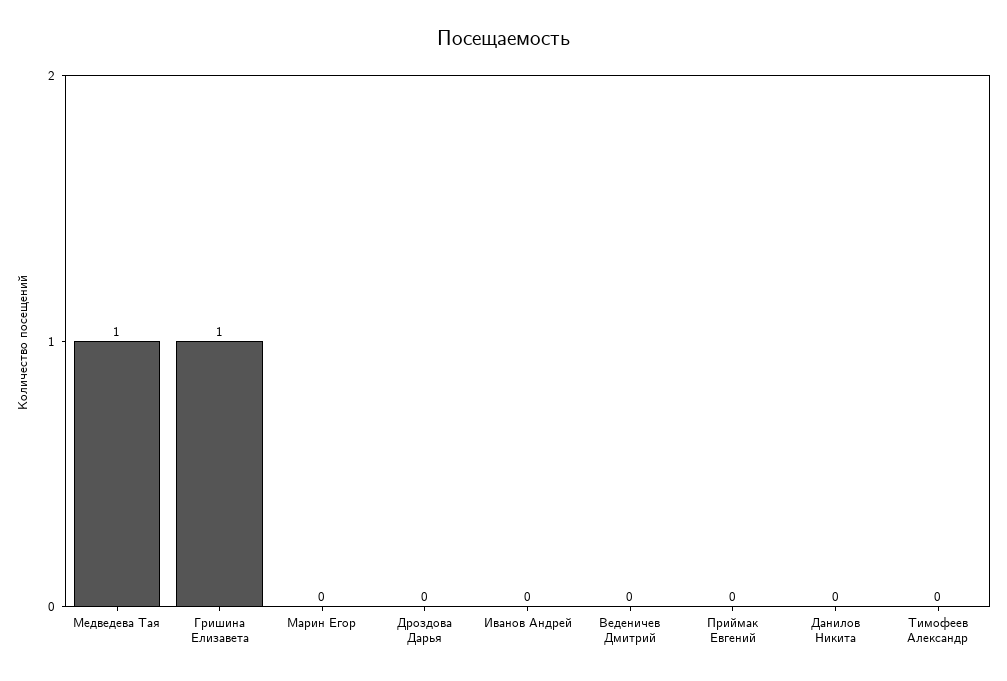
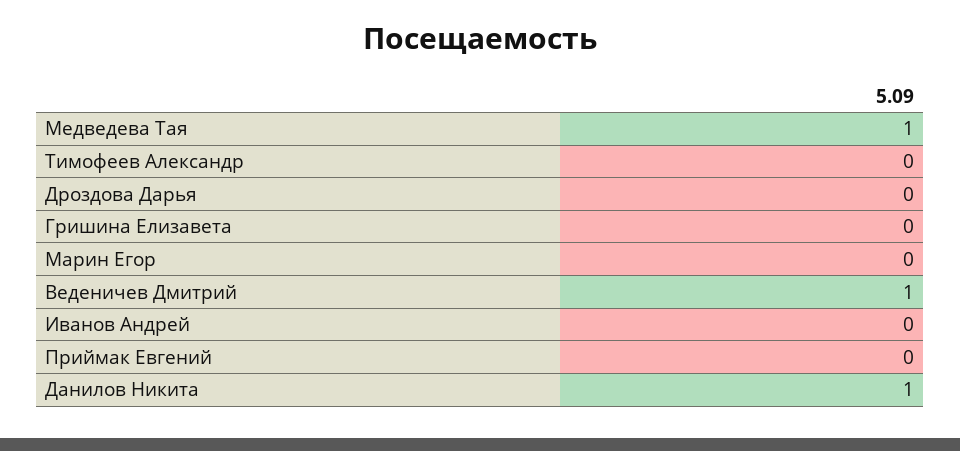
  {
    "Медведева Тая": 1,
-   "Гришина Елизавета": 1,
+   "Гришина Елизавета": 0,
    "Марин Егор": 0,
    "Дроздова Дарья": 0,
    "Иванов Андрей": 0,
-   "Веденичев Дмитрий": 0,
+   "Веденичев Дмитрий": 1,
    "Приймак Евгений": 0,
-   "Данилов Никита": 0,
+   "Данилов Никита": 1,
    "Тимофеев Александр": 0
  }

